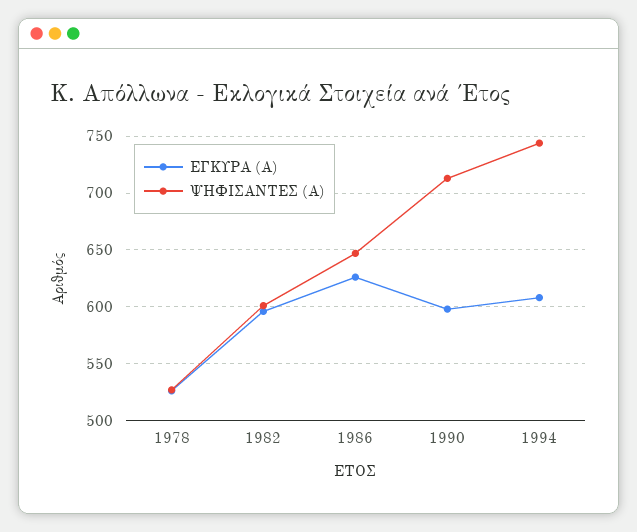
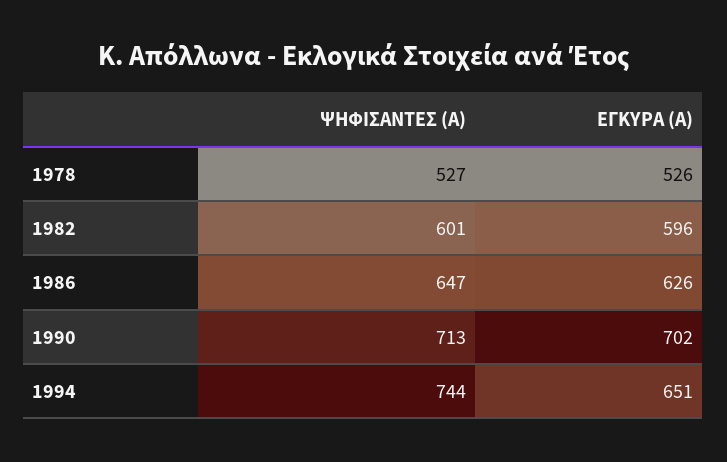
  {
    "ΕΓΚΥΡΑ (Α)": {
      "1978": 526,
      "1982": 596,
      "1986": 626,
-     "1990": 600,
+     "1990": 702,
-     "1994": 610
+     "1994": 651
    },
    "ΨΗΦΙΣΑΝΤΕΣ (Α)": {
      "1978": 527,
      "1982": 601,
      "1986": 647,
      "1990": 713,
      "1994": 744
    }
  }

